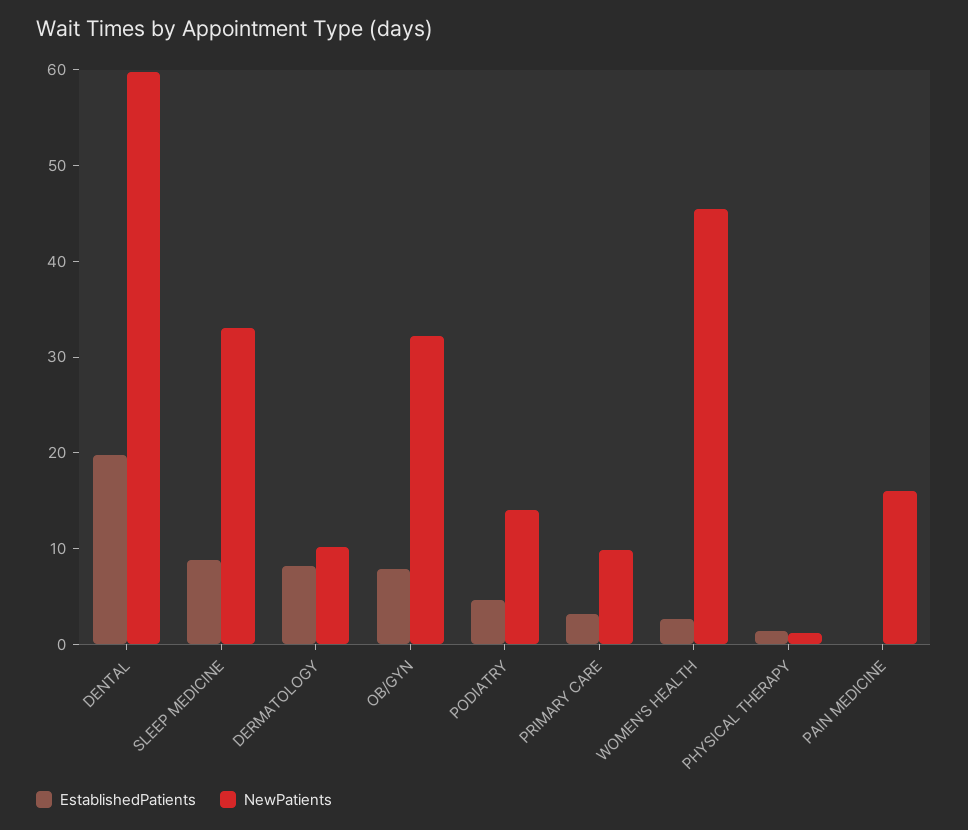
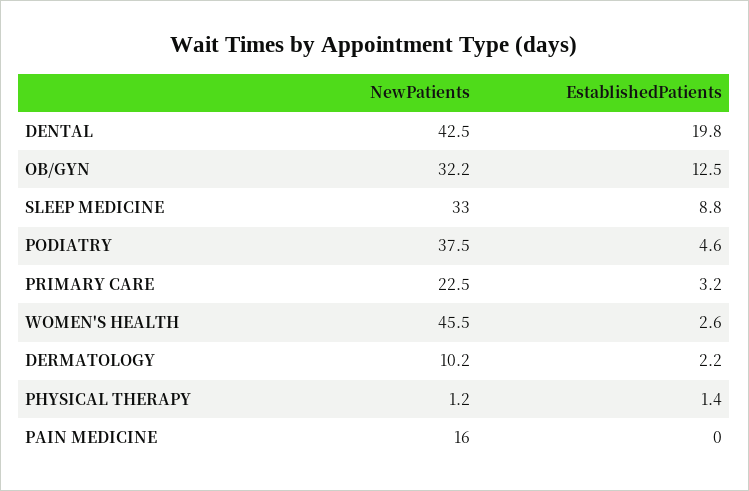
  {
    "EstablishedPatients": {
      "DENTAL": 19.8,
      "SLEEP MEDICINE": 8.8,
-     "DERMATOLOGY": 8,
+     "DERMATOLOGY": 2.2,
-     "OB/GYN": 8,
+     "OB/GYN": 12.5,
      "PODIATRY": 4.6,
      "PRIMARY CARE": 3.2,
      "WOMEN'S HEALTH": 2.6,
      "PHYSICAL THERAPY": 1.4,
      "PAIN MEDICINE": 0
    },
    "NewPatients": {
-     "DENTAL": 60,
+     "DENTAL": 42.5,
      "SLEEP MEDICINE": 33,
      "DERMATOLOGY": 10.2,
      "OB/GYN": 32.2,
-     "PODIATRY": 14,
+     "PODIATRY": 37.5,
-     "PRIMARY CARE": 10,
+     "PRIMARY CARE": 22.5,
      "WOMEN'S HEALTH": 45.5,
      "PHYSICAL THERAPY": 1.2,
      "PAIN MEDICINE": 16
    }
  }

